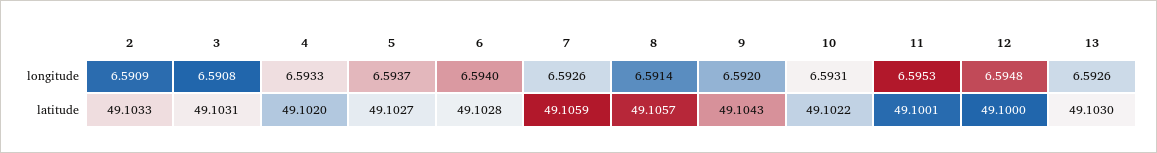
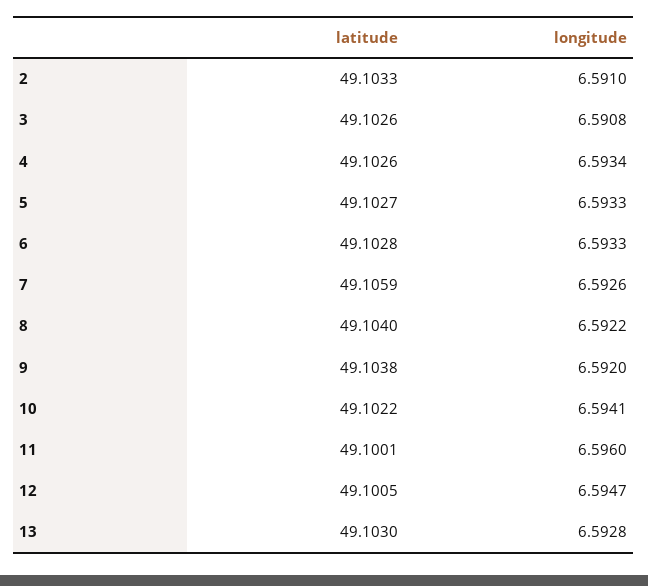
  {
    "2": {
-     "longitude": 6.5909,
+     "longitude": 6.591,
      "latitude": 49.1033
    },
    "3": {
      "longitude": 6.5908,
-     "latitude": 49.1031
+     "latitude": 49.1026
    },
    "4": {
-     "longitude": 6.5933,
+     "longitude": 6.5934,
-     "latitude": 49.102
+     "latitude": 49.1026
    },
    "5": {
-     "longitude": 6.5937,
+     "longitude": 6.5933,
      "latitude": 49.1027
    },
    "6": {
-     "longitude": 6.594,
+     "longitude": 6.5933,
      "latitude": 49.1028
    },
    "7": {
      "longitude": 6.5926,
      "latitude": 49.1059
    },
    "8": {
-     "longitude": 6.5914,
+     "longitude": 6.5922,
-     "latitude": 49.1057
+     "latitude": 49.104
    },
    "9": {
      "longitude": 6.592,
-     "latitude": 49.1043
+     "latitude": 49.1038
    },
    "10": {
-     "longitude": 6.5931,
+     "longitude": 6.5941,
      "latitude": 49.1022
    },
    "11": {
-     "longitude": 6.5953,
+     "longitude": 6.596,
      "latitude": 49.1001
    },
    "12": {
-     "longitude": 6.5948,
+     "longitude": 6.5947,
-     "latitude": 49.1
+     "latitude": 49.1005
    },
    "13": {
-     "longitude": 6.5926,
+     "longitude": 6.5928,
      "latitude": 49.103
    }
  }

